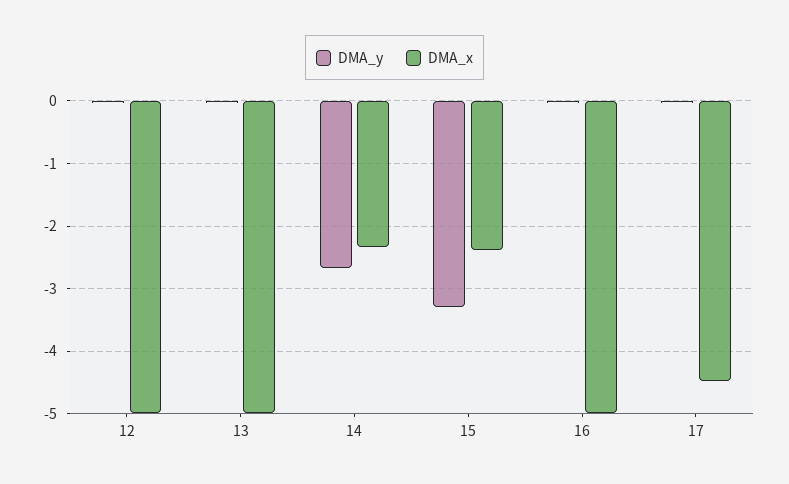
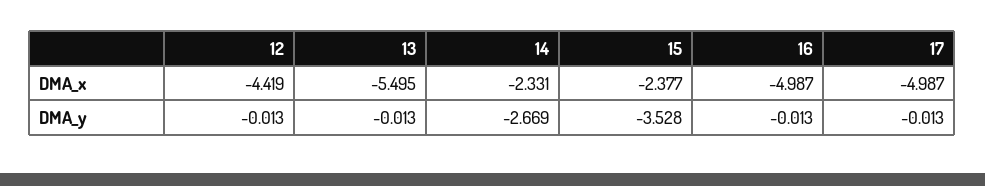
  {
    "DMA_y": {
      "12": -0.013,
      "13": -0.013,
      "14": -2.669,
-     "15": -3.3,
+     "15": -3.528,
      "16": -0.013,
      "17": -0.013
    },
    "DMA_x": {
-     "12": -5,
+     "12": -4.419,
-     "13": -5,
+     "13": -5.495,
      "14": -2.331,
      "15": -2.377,
      "16": -4.987,
-     "17": -4.5
+     "17": -4.987
    }
  }

